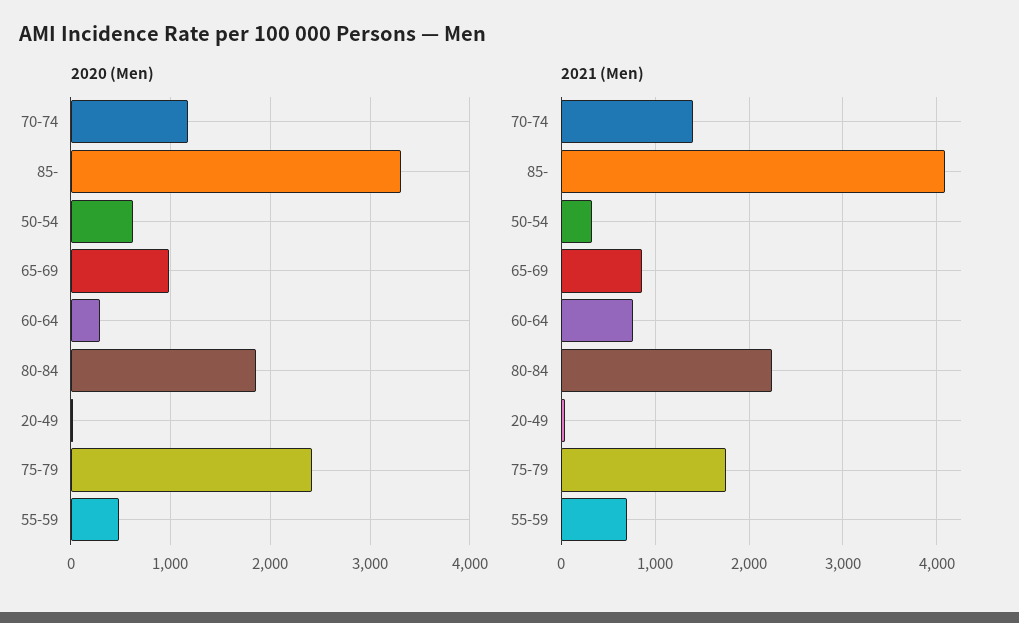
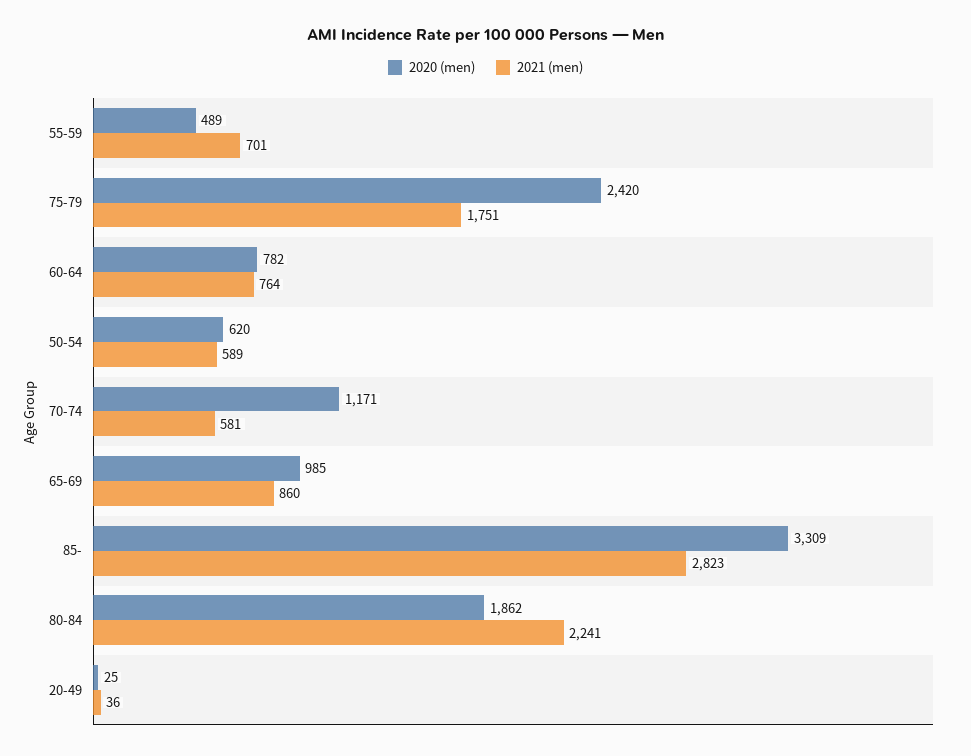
  {
    "2020 (Men)": {
      "70-74": 1171,
      "85-": 3309,
      "50-54": 620,
      "65-69": 985,
-     "60-64": 300,
+     "60-64": 782,
      "80-84": 1862,
      "20-49": 25,
      "75-79": 2420,
      "55-59": 489
    },
    "2021 (Men)": {
-     "70-74": 1400,
+     "70-74": 581,
-     "85-": 4100,
+     "85-": 2823,
-     "50-54": 300,
+     "50-54": 589,
      "65-69": 860,
      "60-64": 764,
      "80-84": 2241,
      "20-49": 36,
      "75-79": 1751,
      "55-59": 701
    }
  }

